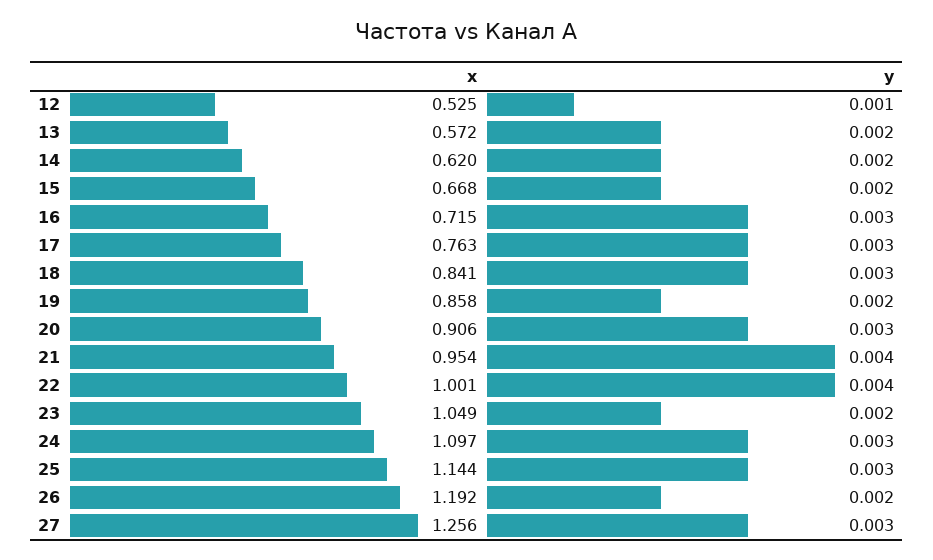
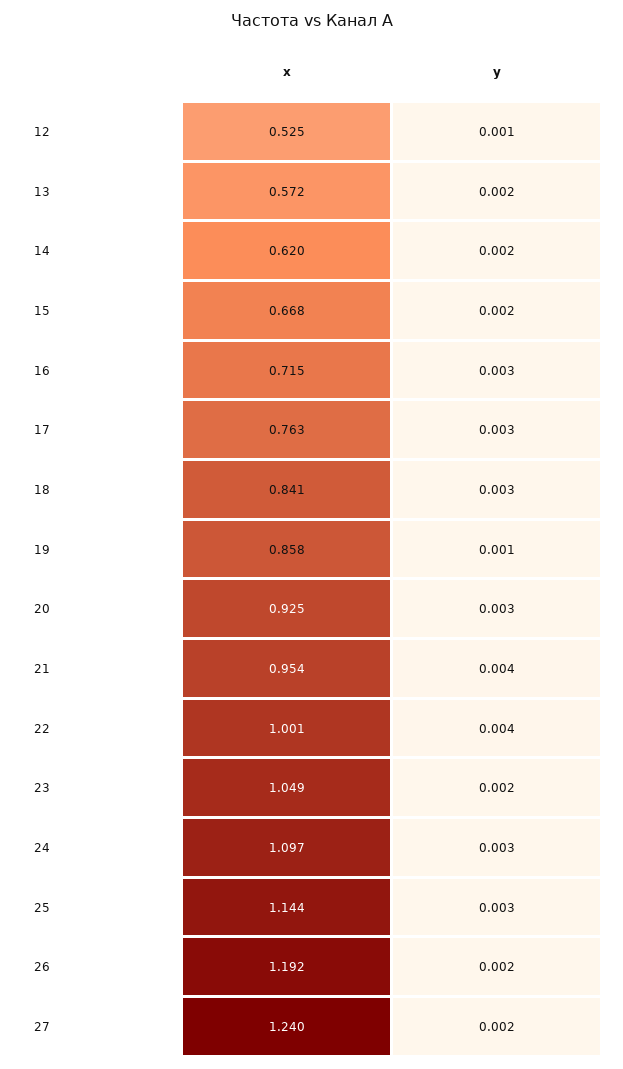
  {
    "x": {
      "12": 0.525,
      "13": 0.572,
      "14": 0.62,
      "15": 0.668,
      "16": 0.715,
      "17": 0.763,
      "18": 0.841,
      "19": 0.858,
-     "20": 0.906,
+     "20": 0.925,
      "21": 0.954,
      "22": 1.001,
      "23": 1.049,
      "24": 1.097,
      "25": 1.144,
      "26": 1.192,
-     "27": 1.256
+     "27": 1.24
    },
    "y": {
      "12": 0.001,
      "13": 0.002,
      "14": 0.002,
      "15": 0.002,
      "16": 0.003,
      "17": 0.003,
      "18": 0.003,
-     "19": 0.002,
+     "19": 0.001,
      "20": 0.003,
      "21": 0.004,
      "22": 0.004,
      "23": 0.002,
      "24": 0.003,
      "25": 0.003,
      "26": 0.002,
-     "27": 0.003
+     "27": 0.002
    }
  }

